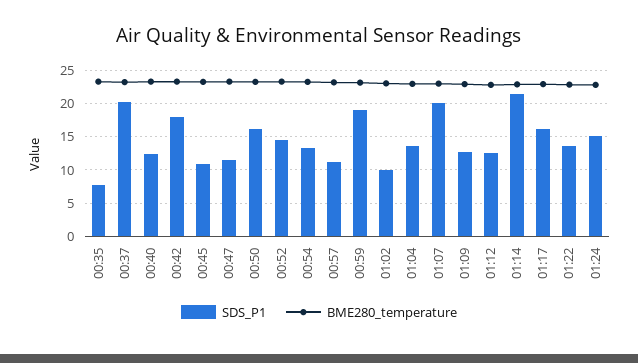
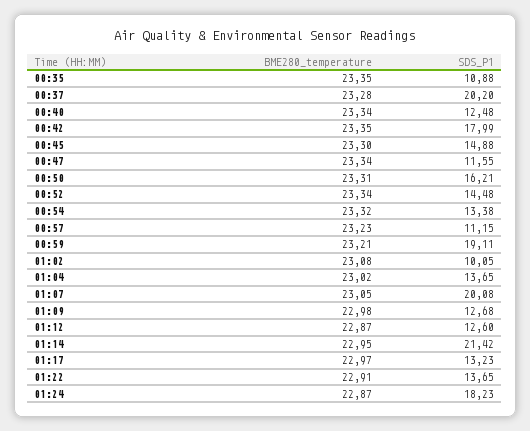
  {
    "SDS_P1": {
-     "00:35": 8,
+     "00:35": 10.88,
      "00:37": 20.2,
      "00:40": 12.48,
      "00:42": 17.99,
-     "00:45": 11,
+     "00:45": 14.88,
      "00:47": 11.55,
      "00:50": 16.21,
      "00:52": 14.48,
      "00:54": 13.38,
      "00:57": 11.15,
      "00:59": 19.11,
      "01:02": 10.05,
      "01:04": 13.65,
      "01:07": 20.08,
      "01:09": 12.68,
      "01:12": 12.6,
      "01:14": 21.42,
-     "01:17": 16,
+     "01:17": 13.23,
      "01:22": 13.65,
-     "01:24": 15
+     "01:24": 18.23
    },
    "BME280_temperature": {
      "00:35": 23.35,
      "00:37": 23.28,
      "00:40": 23.34,
      "00:42": 23.35,
      "00:45": 23.3,
      "00:47": 23.34,
      "00:50": 23.31,
      "00:52": 23.34,
      "00:54": 23.32,
      "00:57": 23.23,
      "00:59": 23.21,
      "01:02": 23.08,
      "01:04": 23.02,
      "01:07": 23.05,
      "01:09": 22.98,
      "01:12": 22.87,
      "01:14": 22.95,
      "01:17": 22.97,
      "01:22": 22.91,
      "01:24": 22.87
    }
  }

